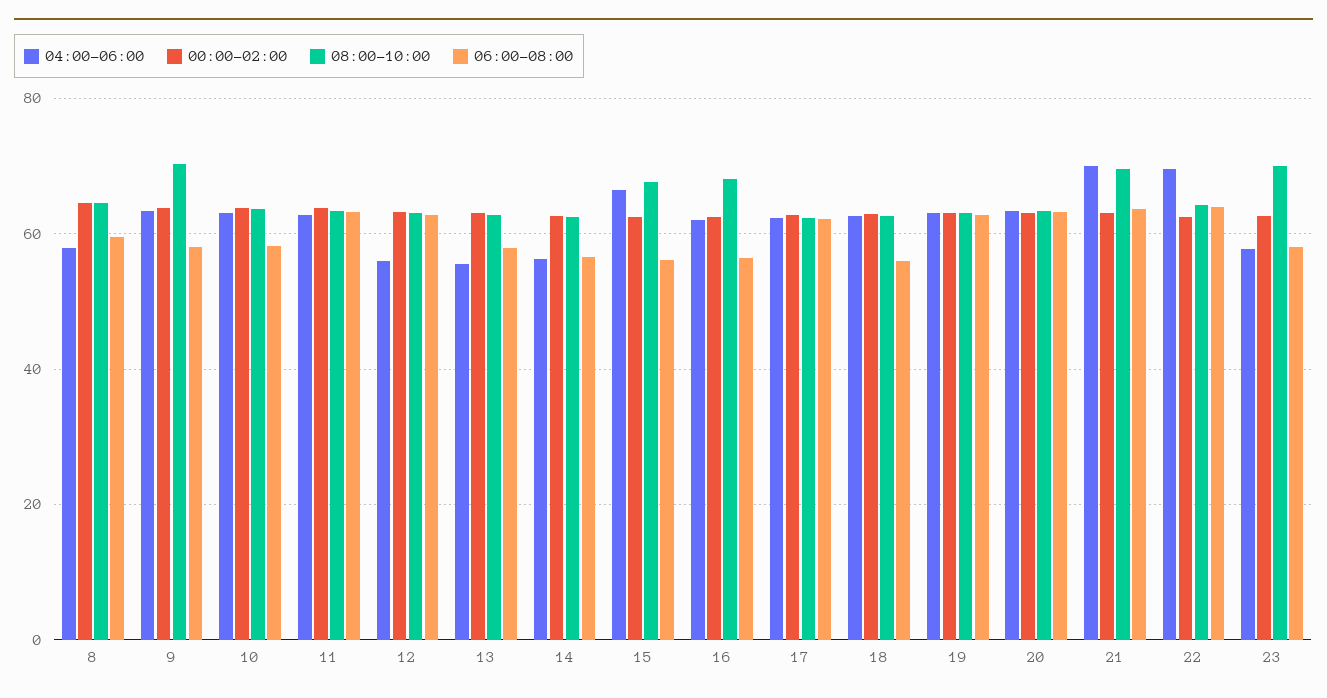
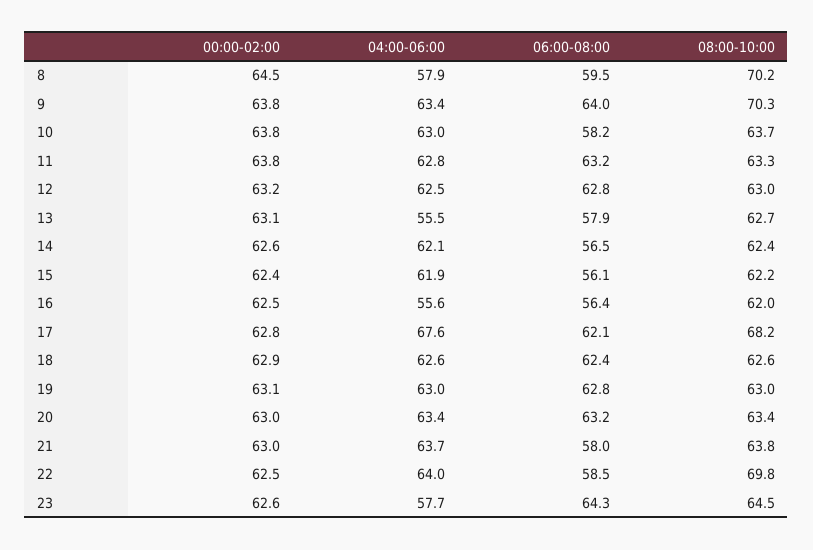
  {
    "04:00-06:00": {
      "8": 57.9,
      "9": 63.4,
      "10": 63,
      "11": 62.8,
-     "12": 56,
+     "12": 62.5,
      "13": 55.5,
-     "14": 56,
+     "14": 62.1,
-     "15": 66,
+     "15": 61.9,
-     "16": 62,
+     "16": 55.6,
-     "17": 62,
+     "17": 67.6,
      "18": 62.6,
      "19": 63,
      "20": 63.4,
-     "21": 70,
+     "21": 63.7,
-     "22": 70,
+     "22": 64,
      "23": 57.7
    },
    "00:00-02:00": {
      "8": 64.5,
      "9": 63.8,
      "10": 63.8,
      "11": 63.8,
      "12": 63.2,
      "13": 63.1,
      "14": 62.6,
      "15": 62.4,
      "16": 62.5,
      "17": 62.8,
      "18": 62.9,
      "19": 63.1,
      "20": 63,
      "21": 63,
      "22": 62.5,
      "23": 62.6
    },
    "08:00-10:00": {
-     "8": 64,
+     "8": 70.2,
      "9": 70.3,
      "10": 63.7,
      "11": 63.3,
      "12": 63,
      "13": 62.7,
      "14": 62.4,
-     "15": 68,
+     "15": 62.2,
-     "16": 68,
+     "16": 62,
-     "17": 62,
+     "17": 68.2,
      "18": 62.6,
      "19": 63,
      "20": 63.4,
-     "21": 70,
+     "21": 63.8,
-     "22": 64,
+     "22": 69.8,
-     "23": 70
+     "23": 64.5
    },
    "06:00-08:00": {
      "8": 59.5,
-     "9": 58,
+     "9": 64,
      "10": 58.2,
      "11": 63.2,
      "12": 62.8,
      "13": 57.9,
      "14": 56.5,
      "15": 56.1,
      "16": 56.4,
      "17": 62.1,
-     "18": 56,
+     "18": 62.4,
      "19": 62.8,
      "20": 63.2,
-     "21": 64,
+     "21": 58,
-     "22": 64,
+     "22": 58.5,
-     "23": 58
+     "23": 64.3
    }
  }

